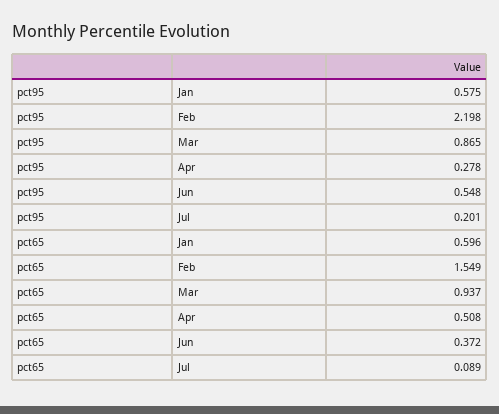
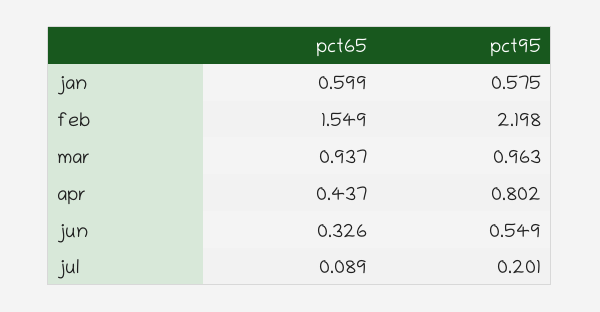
  {
    "pct95": {
      "Jan": 0.575,
      "Feb": 2.198,
-     "Mar": 0.865,
+     "Mar": 0.963,
-     "Apr": 0.278,
+     "Apr": 0.802,
-     "Jun": 0.548,
+     "Jun": 0.549,
      "Jul": 0.201
    },
    "pct65": {
-     "Jan": 0.596,
+     "Jan": 0.599,
      "Feb": 1.549,
      "Mar": 0.937,
-     "Apr": 0.508,
+     "Apr": 0.437,
-     "Jun": 0.372,
+     "Jun": 0.326,
      "Jul": 0.089
    }
  }

